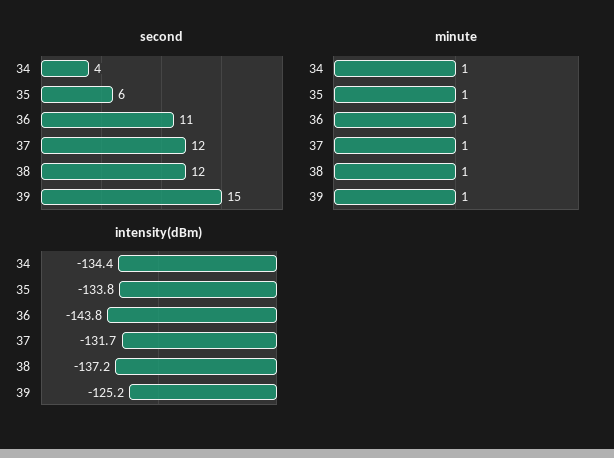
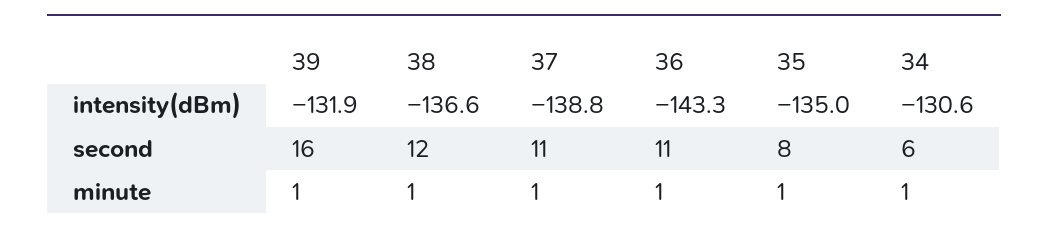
  {
    "second": {
-     "34": 4,
+     "34": 6,
-     "35": 6,
+     "35": 8,
      "36": 11,
-     "37": 12,
+     "37": 11,
      "38": 12,
-     "39": 15
+     "39": 16
    },
    "minute": {
      "34": 1,
      "35": 1,
      "36": 1,
      "37": 1,
      "38": 1,
      "39": 1
    },
    "intensity(dBm)": {
-     "34": -134.4,
+     "34": -130.6,
-     "35": -133.8,
+     "35": -135,
-     "36": -143.8,
+     "36": -143.3,
-     "37": -131.7,
+     "37": -138.8,
-     "38": -137.2,
+     "38": -136.6,
-     "39": -125.2
+     "39": -131.9
    }
  }

